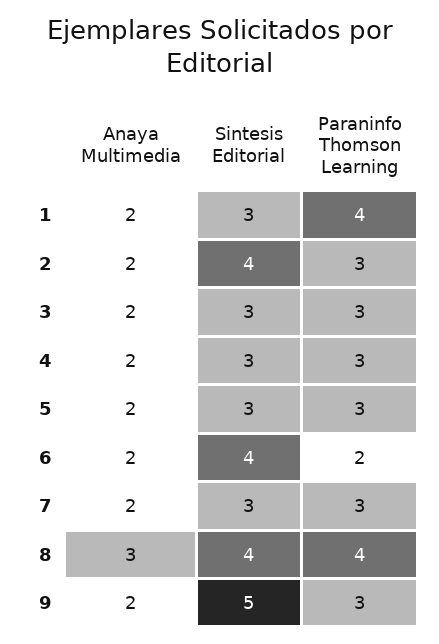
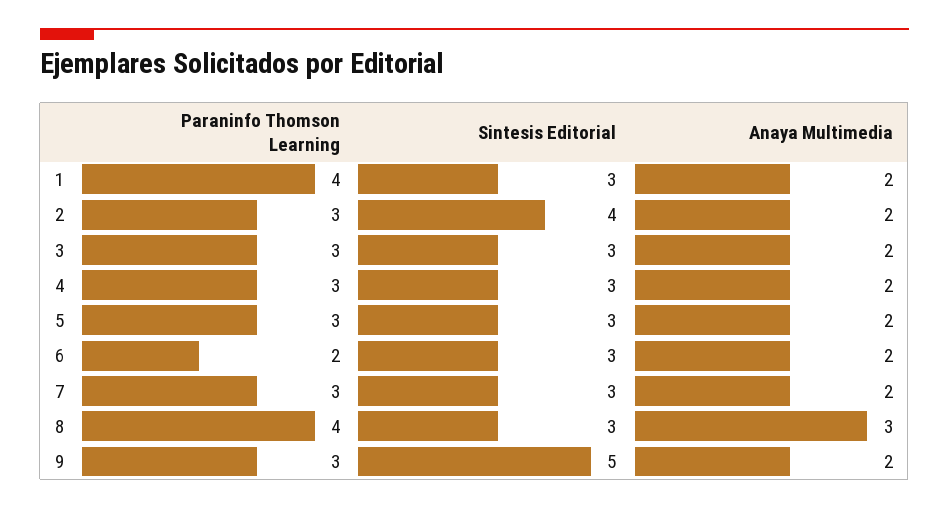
  {
    "Anaya Multimedia": {
      "1": 2,
      "2": 2,
      "3": 2,
      "4": 2,
      "5": 2,
      "6": 2,
      "7": 2,
      "8": 3,
      "9": 2
    },
    "Sintesis Editorial": {
      "1": 3,
      "2": 4,
      "3": 3,
      "4": 3,
      "5": 3,
-     "6": 4,
+     "6": 3,
      "7": 3,
-     "8": 4,
+     "8": 3,
      "9": 5
    },
    "Paraninfo Thomson Learning": {
      "1": 4,
      "2": 3,
      "3": 3,
      "4": 3,
      "5": 3,
      "6": 2,
      "7": 3,
      "8": 4,
      "9": 3
    }
  }

